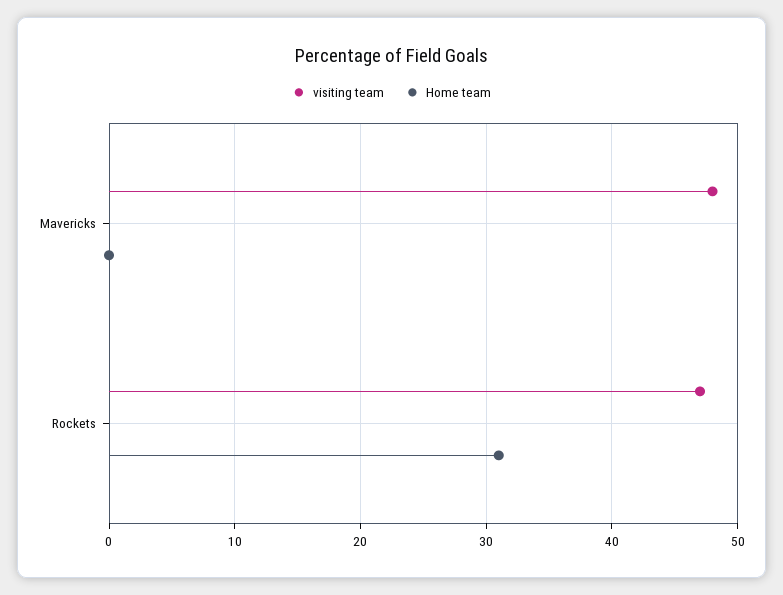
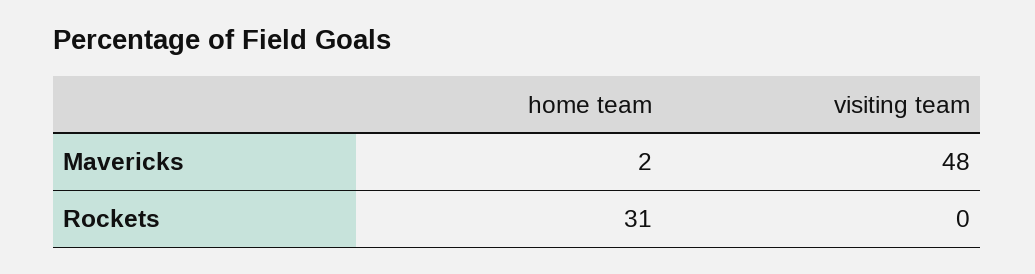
  {
    "visiting team": {
      "Mavericks": 48,
-     "Rockets": 47
+     "Rockets": 0
    },
    "Home team": {
-     "Mavericks": 0,
+     "Mavericks": 2,
      "Rockets": 31
    }
  }

